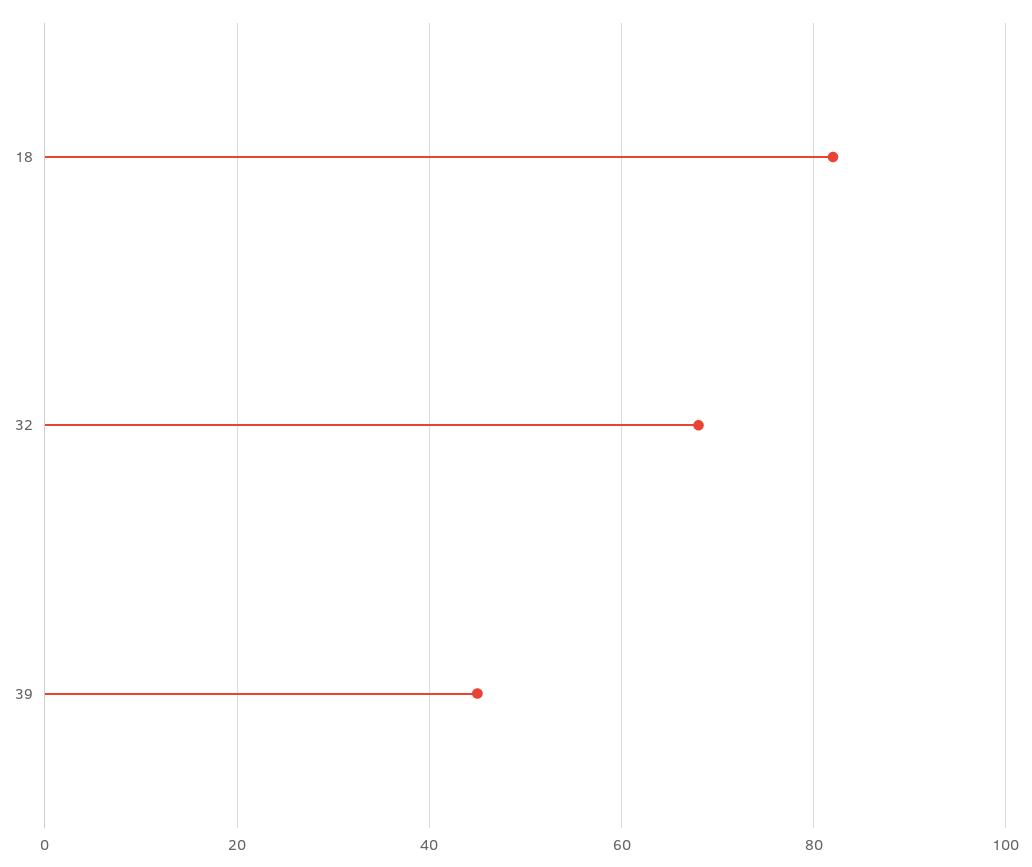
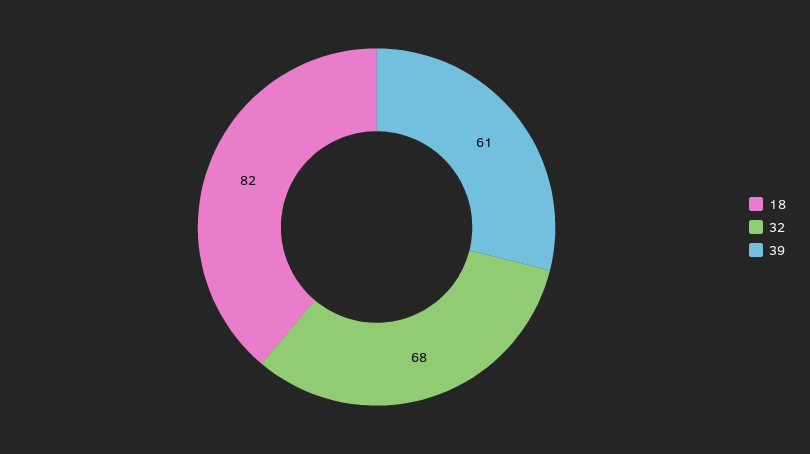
  {
    "18": 82,
    "32": 68,
-   "39": 45
+   "39": 61
  }

